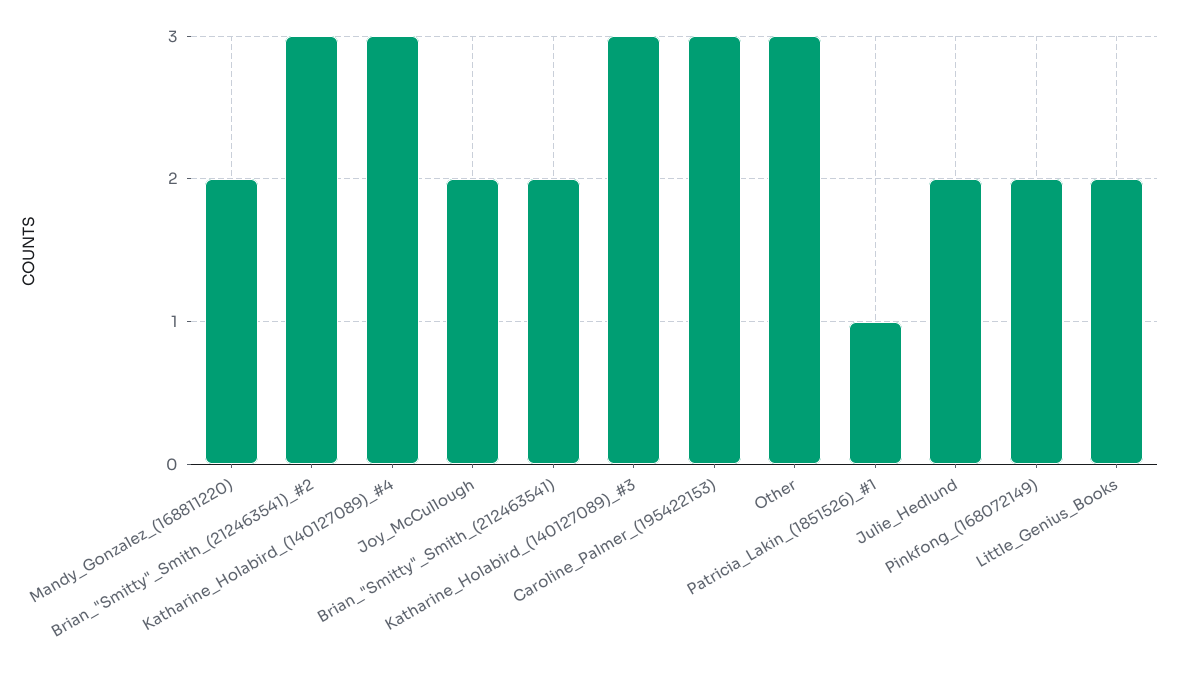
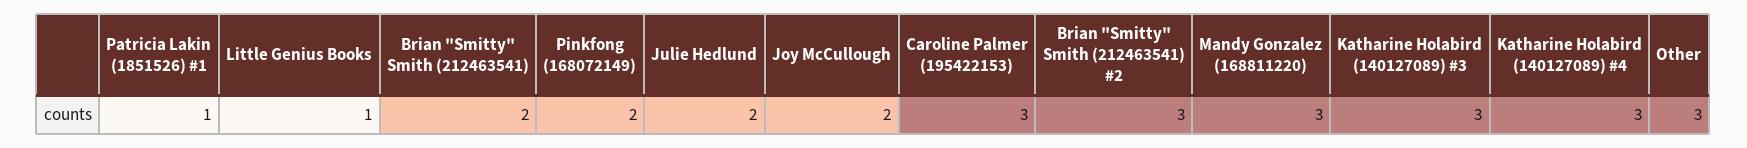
  {
-   "Mandy_Gonzalez_(168811220)": 2,
+   "Mandy_Gonzalez_(168811220)": 3,
    "Brian_\"Smitty\"_Smith_(212463541)_#2": 3,
    "Katharine_Holabird_(140127089)_#4": 3,
    "Joy_McCullough": 2,
    "Brian_\"Smitty\"_Smith_(212463541)": 2,
    "Katharine_Holabird_(140127089)_#3": 3,
    "Caroline_Palmer_(195422153)": 3,
    "Other": 3,
    "Patricia_Lakin_(1851526)_#1": 1,
    "Julie_Hedlund": 2,
    "Pinkfong_(168072149)": 2,
-   "Little_Genius_Books": 2
+   "Little_Genius_Books": 1
  }

